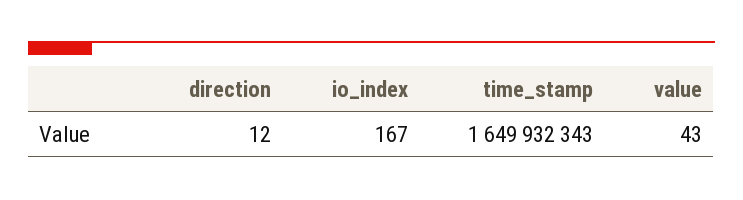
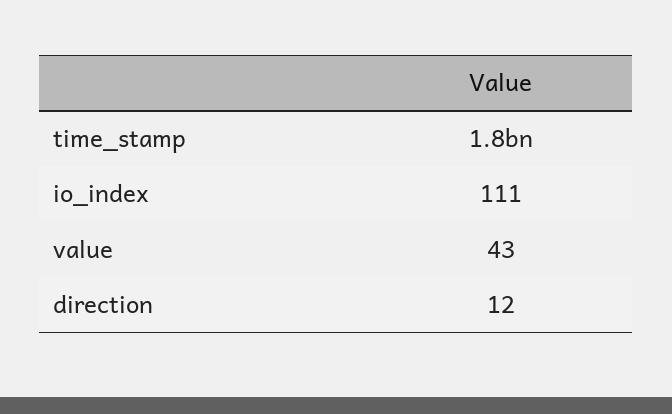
  {
    "direction": 12,
-   "io_index": 167,
+   "io_index": 111,
-   "time_stamp": 1649932343,
+   "time_stamp": 1800000000,
    "value": 43
  }

